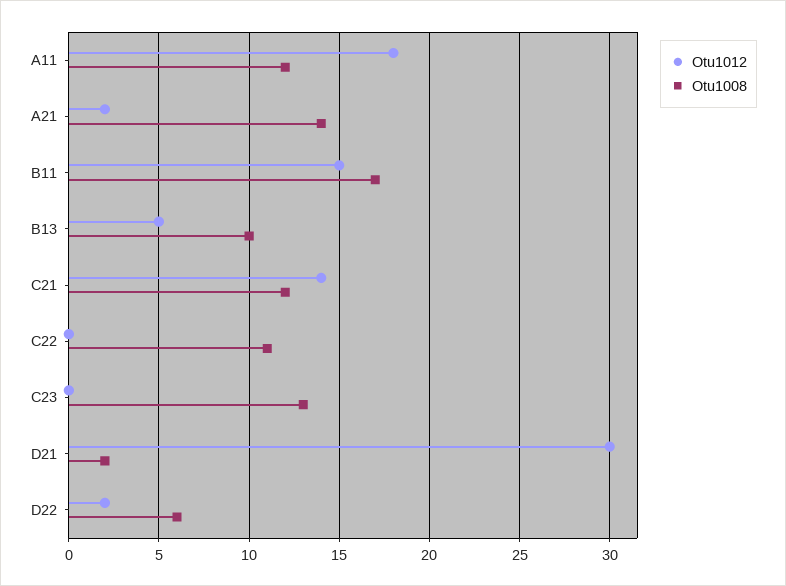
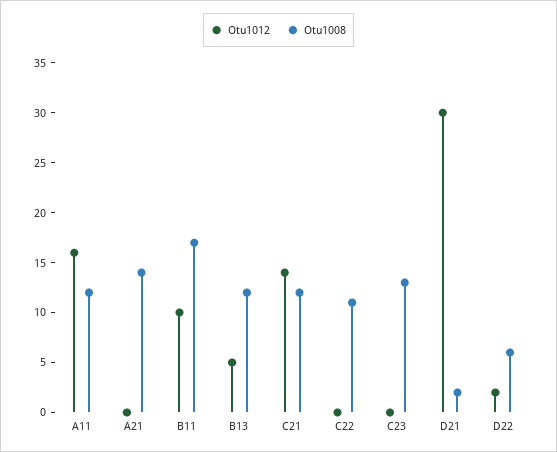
  {
    "Otu1012": {
-     "A11": 18,
+     "A11": 16,
-     "A21": 2,
+     "A21": 0,
-     "B11": 15,
+     "B11": 10,
      "B13": 5,
      "C21": 14,
      "C22": 0,
      "C23": 0,
      "D21": 30,
      "D22": 2
    },
    "Otu1008": {
      "A11": 12,
      "A21": 14,
      "B11": 17,
-     "B13": 10,
+     "B13": 12,
      "C21": 12,
      "C22": 11,
      "C23": 13,
      "D21": 2,
      "D22": 6
    }
  }

